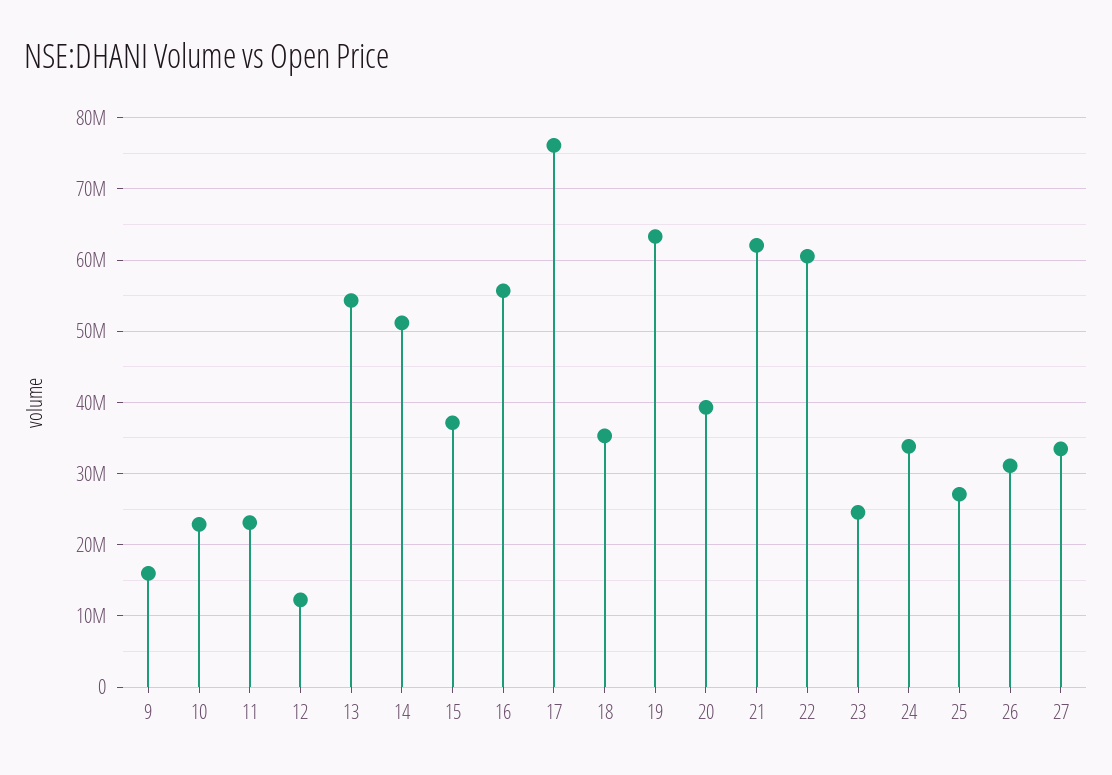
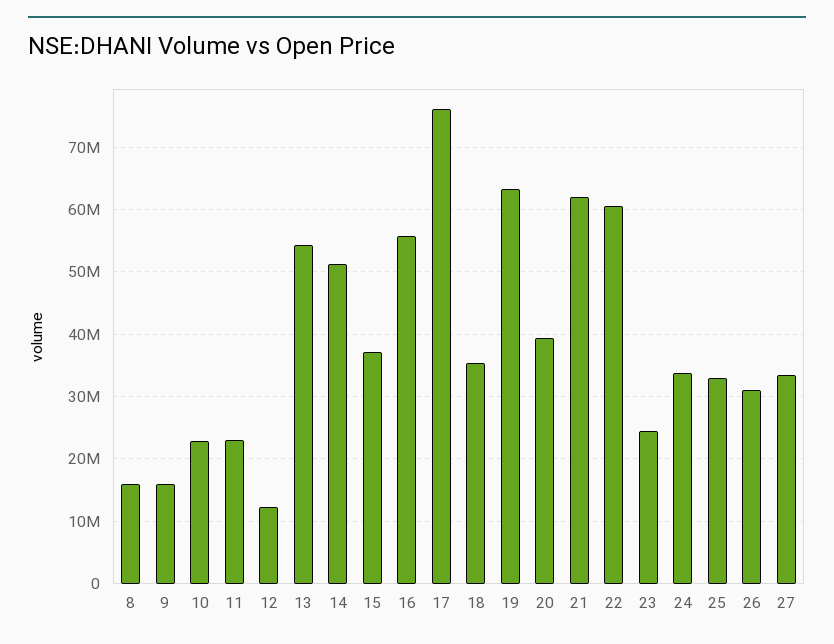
  {
    "9": 16000000,
    "10": 23000000,
    "11": 23000000,
    "12": 12000000,
    "13": 54000000,
    "14": 51000000,
    "15": 37000000,
    "16": 56000000,
    "17": 76000000,
    "18": 35000000,
    "19": 63000000,
    "20": 39000000,
    "21": 62000000,
    "22": 61000000,
    "23": 25000000,
    "24": 34000000,
-   "25": 27000000,
+   "25": 33000000,
    "26": 31000000,
-   "27": 33000000
+   "27": 33000000,
+   "8": 16000000
  }

